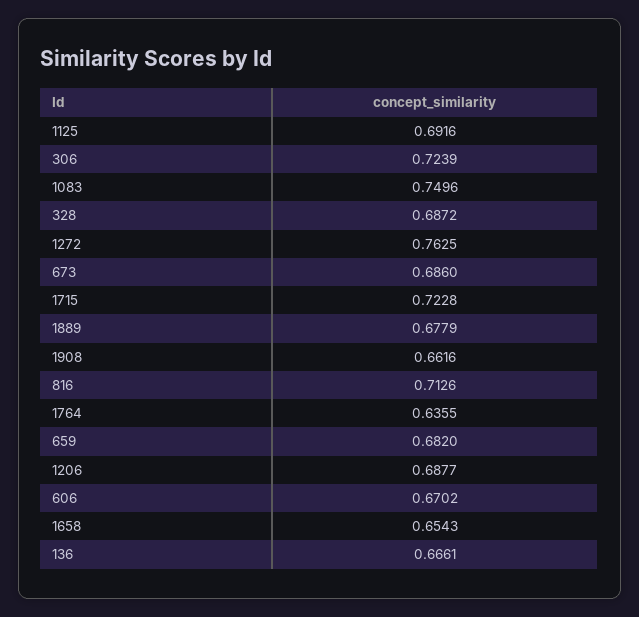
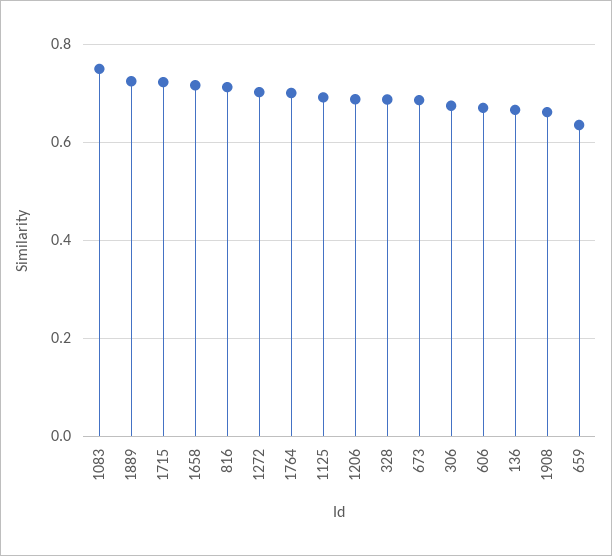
  {
    "1125": 0.6916,
-   "306": 0.7239,
+   "306": 0.68,
    "1083": 0.7496,
    "328": 0.6872,
-   "1272": 0.7625,
+   "1272": 0.7,
    "673": 0.686,
    "1715": 0.7228,
-   "1889": 0.6779,
+   "1889": 0.72,
    "1908": 0.6616,
    "816": 0.7126,
-   "1764": 0.6355,
+   "1764": 0.7,
-   "659": 0.682,
+   "659": 0.64,
    "1206": 0.6877,
    "606": 0.6702,
-   "1658": 0.6543,
+   "1658": 0.72,
    "136": 0.6661
  }

